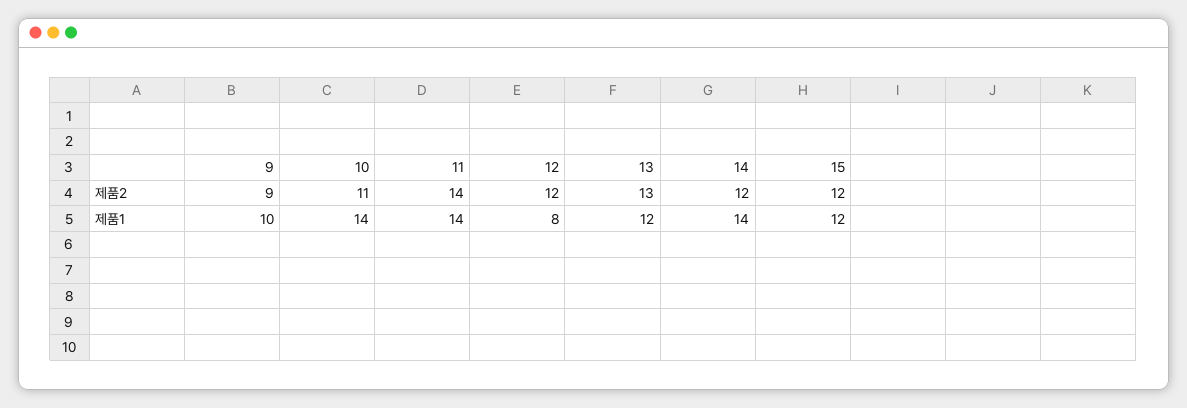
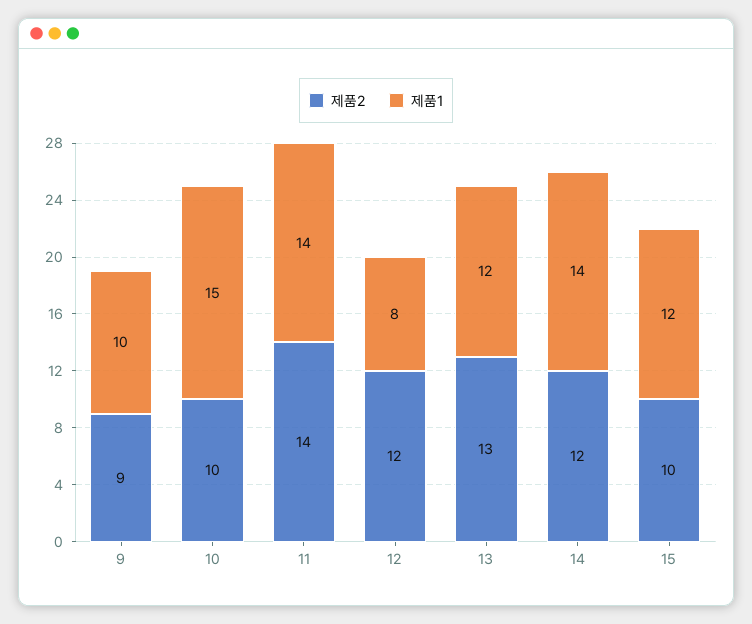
  {
    "제품2": {
      "9": 9,
-     "10": 11,
+     "10": 10,
      "11": 14,
      "12": 12,
      "13": 13,
      "14": 12,
-     "15": 12
+     "15": 10
    },
    "제품1": {
      "9": 10,
-     "10": 14,
+     "10": 15,
      "11": 14,
      "12": 8,
      "13": 12,
      "14": 14,
      "15": 12
    }
  }

